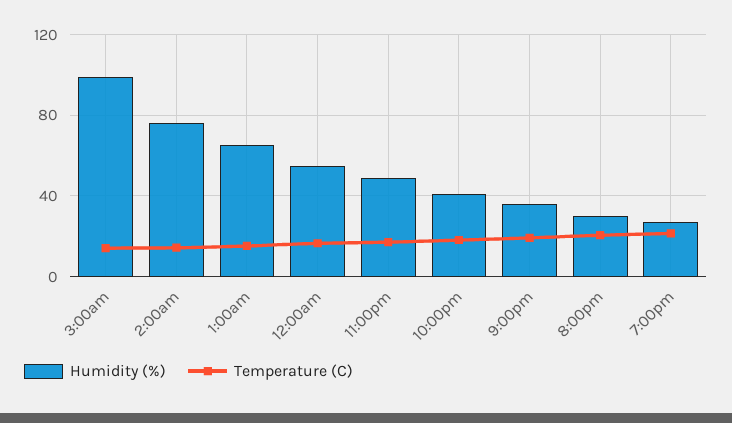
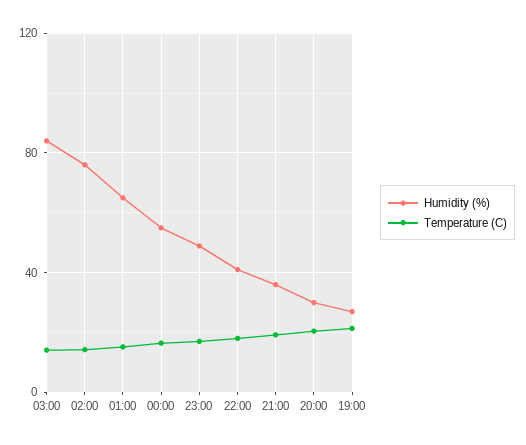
  {
    "Humidity (%)": {
-     "3:00am": 100,
+     "3:00am": 85,
      "2:00am": 75,
      "1:00am": 65,
      "12:00am": 55,
      "11:00pm": 50,
      "10:00pm": 40,
      "9:00pm": 35,
      "8:00pm": 30,
      "7:00pm": 25
    },
    "Temperature (C)": {
      "3:00am": 15,
      "2:00am": 15,
      "1:00am": 15,
      "12:00am": 15,
      "11:00pm": 15,
      "10:00pm": 20,
      "9:00pm": 20,
      "8:00pm": 20,
      "7:00pm": 20
    }
  }

